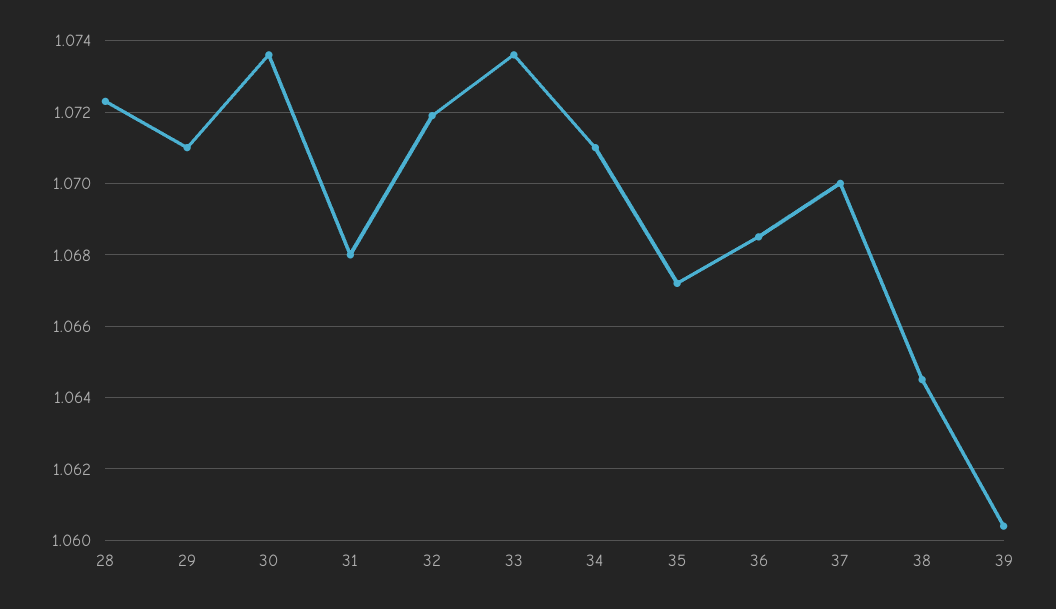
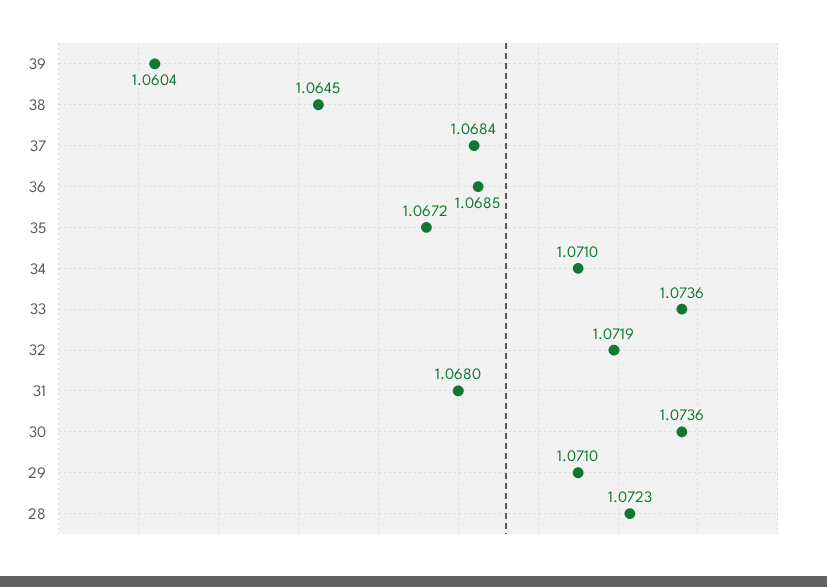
  {
    "28": 1.0723,
    "29": 1.071,
    "30": 1.0736,
    "31": 1.068,
    "32": 1.0719,
    "33": 1.0736,
    "34": 1.071,
    "35": 1.0672,
    "36": 1.0685,
-   "37": 1.07,
+   "37": 1.0684,
    "38": 1.0645,
    "39": 1.0604
  }

